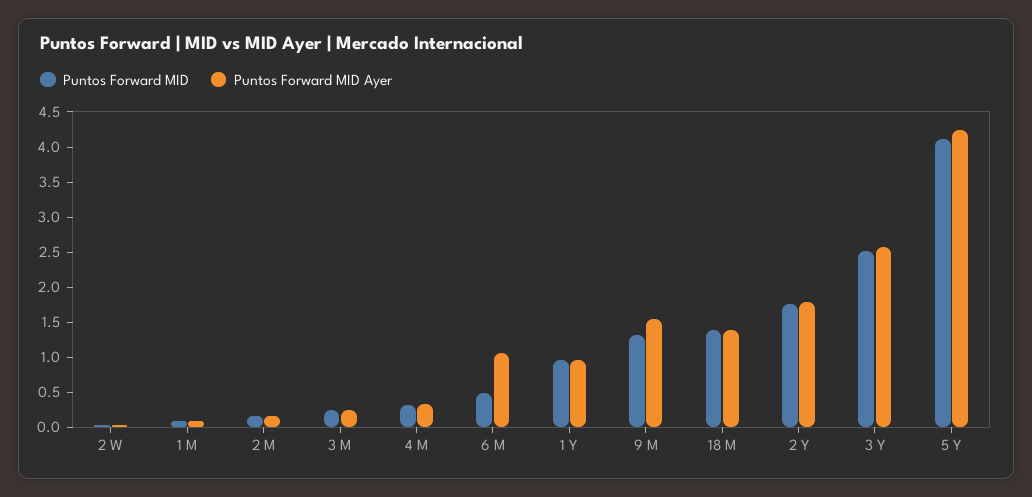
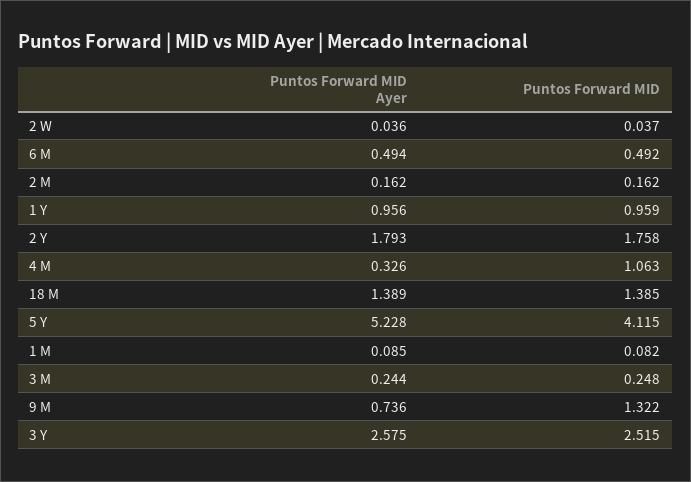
  {
    "Puntos Forward MID": {
      "2 W": 0.037,
      "1 M": 0.082,
      "2 M": 0.162,
      "3 M": 0.248,
-     "4 M": 0.25,
+     "4 M": 1.063,
      "6 M": 0.492,
      "1 Y": 0.959,
      "9 M": 1.322,
      "18 M": 1.385,
      "2 Y": 1.758,
      "3 Y": 2.515,
      "5 Y": 4.115
    },
    "Puntos Forward MID Ayer": {
      "2 W": 0.036,
      "1 M": 0.085,
      "2 M": 0.162,
      "3 M": 0.244,
      "4 M": 0.326,
-     "6 M": 1,
+     "6 M": 0.494,
      "1 Y": 0.956,
-     "9 M": 1.5,
+     "9 M": 0.736,
      "18 M": 1.389,
      "2 Y": 1.793,
      "3 Y": 2.575,
-     "5 Y": 4.25
+     "5 Y": 5.228
    }
  }

